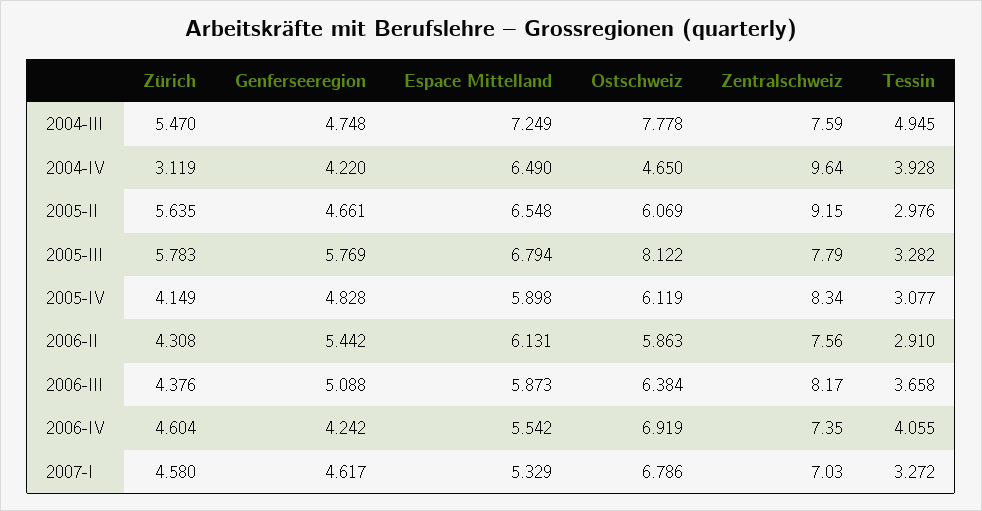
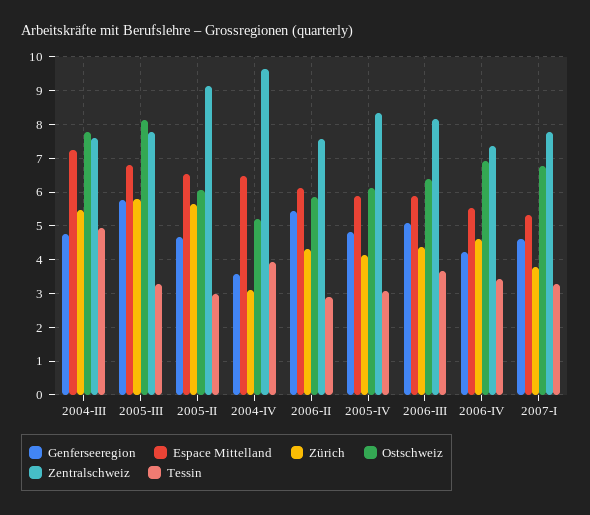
  {
    "Zürich": {
      "2004-III": 5.47,
      "2004-IV": 3.119,
      "2005-II": 5.635,
      "2005-III": 5.783,
      "2005-IV": 4.149,
      "2006-II": 4.308,
      "2006-III": 4.376,
      "2006-IV": 4.604,
-     "2007-I": 4.58
+     "2007-I": 3.8
    },
    "Genferseeregion": {
      "2004-III": 4.748,
-     "2004-IV": 4.22,
+     "2004-IV": 3.6,
      "2005-II": 4.661,
      "2005-III": 5.769,
      "2005-IV": 4.828,
      "2006-II": 5.442,
      "2006-III": 5.088,
      "2006-IV": 4.242,
      "2007-I": 4.617
    },
    "Espace Mittelland": {
      "2004-III": 7.249,
      "2004-IV": 6.49,
      "2005-II": 6.548,
      "2005-III": 6.794,
      "2005-IV": 5.898,
      "2006-II": 6.131,
      "2006-III": 5.873,
      "2006-IV": 5.542,
      "2007-I": 5.329
    },
    "Ostschweiz": {
      "2004-III": 7.778,
-     "2004-IV": 4.65,
+     "2004-IV": 5.2,
      "2005-II": 6.069,
      "2005-III": 8.122,
      "2005-IV": 6.119,
      "2006-II": 5.863,
      "2006-III": 6.384,
      "2006-IV": 6.919,
      "2007-I": 6.786
    },
    "Zentralschweiz": {
      "2004-III": 7.59,
      "2004-IV": 9.64,
      "2005-II": 9.15,
      "2005-III": 7.79,
      "2005-IV": 8.34,
      "2006-II": 7.56,
      "2006-III": 8.17,
      "2006-IV": 7.35,
-     "2007-I": 7.03
+     "2007-I": 7.8
    },
    "Tessin": {
      "2004-III": 4.945,
      "2004-IV": 3.928,
      "2005-II": 2.976,
      "2005-III": 3.282,
      "2005-IV": 3.077,
      "2006-II": 2.91,
      "2006-III": 3.658,
-     "2006-IV": 4.055,
+     "2006-IV": 3.4,
      "2007-I": 3.272
    }
  }

